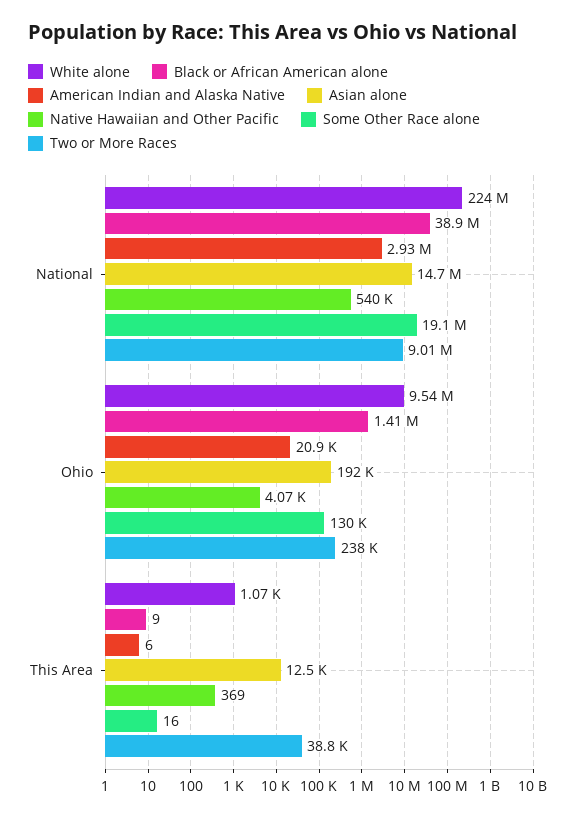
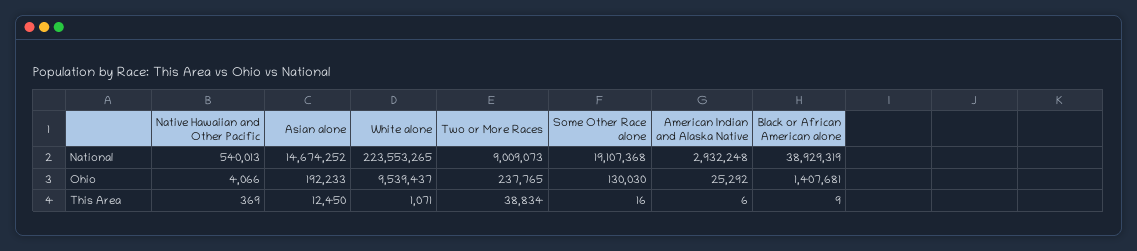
  {
    "White alone": {
      "National": 223553265,
      "Ohio": 9539437,
      "This Area": 1071
    },
    "Black or African American alone": {
      "National": 38929319,
      "Ohio": 1407681,
      "This Area": 9
    },
    "American Indian and Alaska Native": {
      "National": 2932248,
-     "Ohio": 20900,
+     "Ohio": 25292,
      "This Area": 6
    },
    "Asian alone": {
      "National": 14674252,
      "Ohio": 192233,
      "This Area": 12450
    },
    "Native Hawaiian and Other Pacific": {
      "National": 540013,
      "Ohio": 4066,
      "This Area": 369
    },
    "Some Other Race alone": {
      "National": 19107368,
      "Ohio": 130030,
      "This Area": 16
    },
    "Two or More Races": {
      "National": 9009073,
      "Ohio": 237765,
      "This Area": 38834
    }
  }

